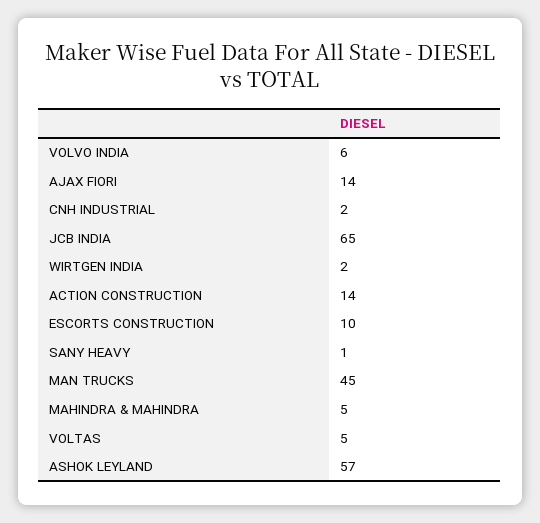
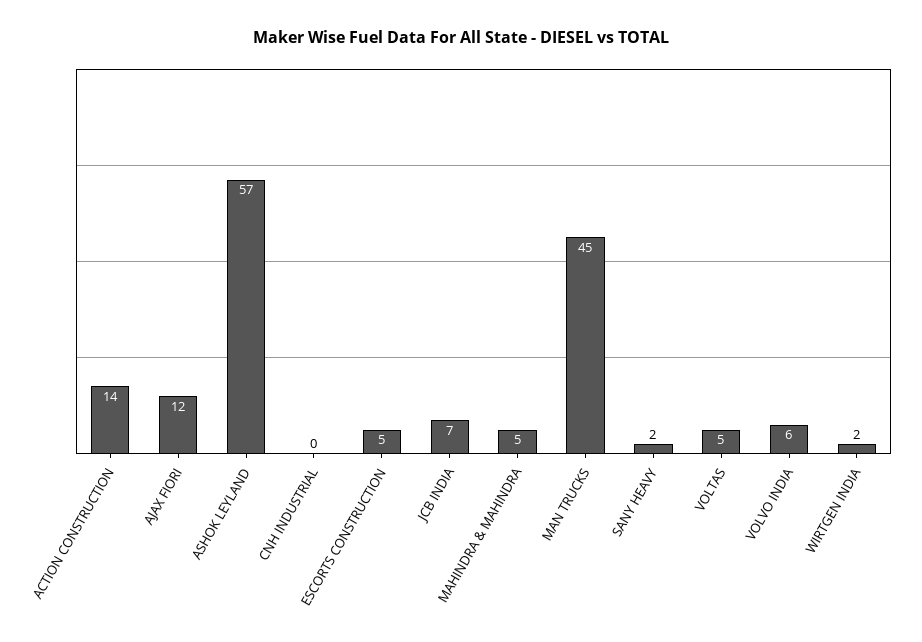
  {
    "VOLVO INDIA": 6,
-   "AJAX FIORI": 14,
+   "AJAX FIORI": 12,
-   "CNH INDUSTRIAL": 2,
+   "CNH INDUSTRIAL": 0,
-   "JCB INDIA": 65,
+   "JCB INDIA": 7,
    "WIRTGEN INDIA": 2,
    "ACTION CONSTRUCTION": 14,
-   "ESCORTS CONSTRUCTION": 10,
+   "ESCORTS CONSTRUCTION": 5,
-   "SANY HEAVY": 1,
+   "SANY HEAVY": 2,
    "MAN TRUCKS": 45,
    "MAHINDRA & MAHINDRA": 5,
    "VOLTAS": 5,
    "ASHOK LEYLAND": 57
  }

